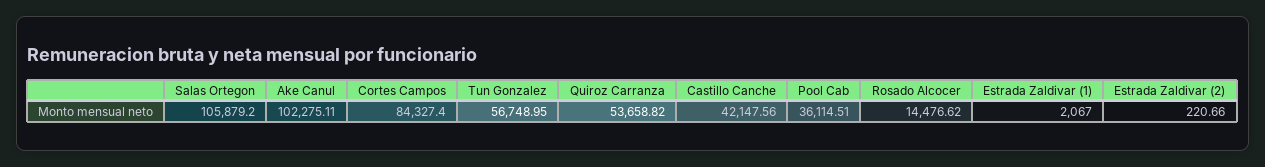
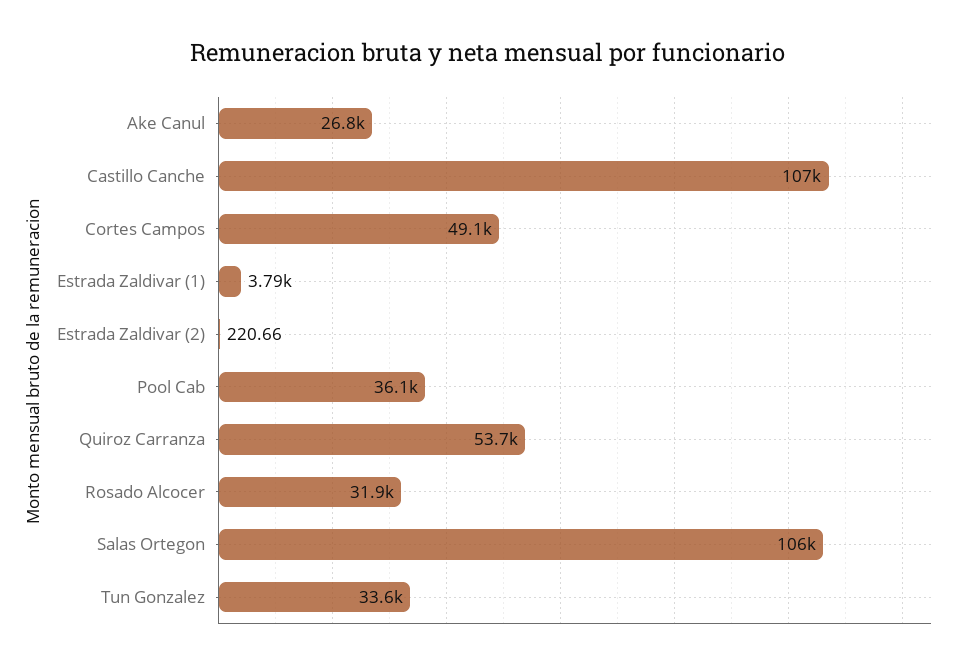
  {
    "Salas Ortegon": 105879.2,
-   "Ake Canul": 102275.11,
+   "Ake Canul": 26800,
-   "Cortes Campos": 84327.4,
+   "Cortes Campos": 49100,
-   "Tun Gonzalez": 56748.95,
+   "Tun Gonzalez": 33600,
    "Quiroz Carranza": 53658.82,
-   "Castillo Canche": 42147.56,
+   "Castillo Canche": 107000,
    "Pool Cab": 36114.51,
-   "Rosado Alcocer": 14476.62,
+   "Rosado Alcocer": 31900,
-   "Estrada Zaldivar (1)": 2067,
+   "Estrada Zaldivar (1)": 3790,
    "Estrada Zaldivar (2)": 220.66
  }

